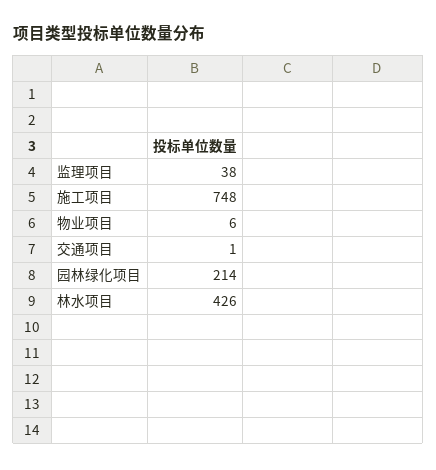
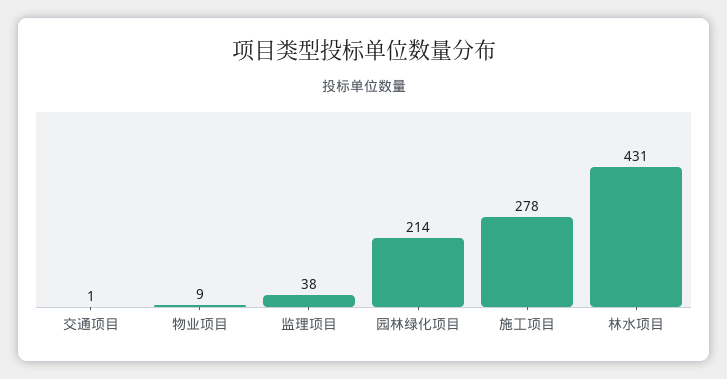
  {
    "监理项目": 38,
-   "施工项目": 748,
+   "施工项目": 278,
-   "物业项目": 6,
+   "物业项目": 9,
    "交通项目": 1,
    "园林绿化项目": 214,
-   "林水项目": 426
+   "林水项目": 431
  }

